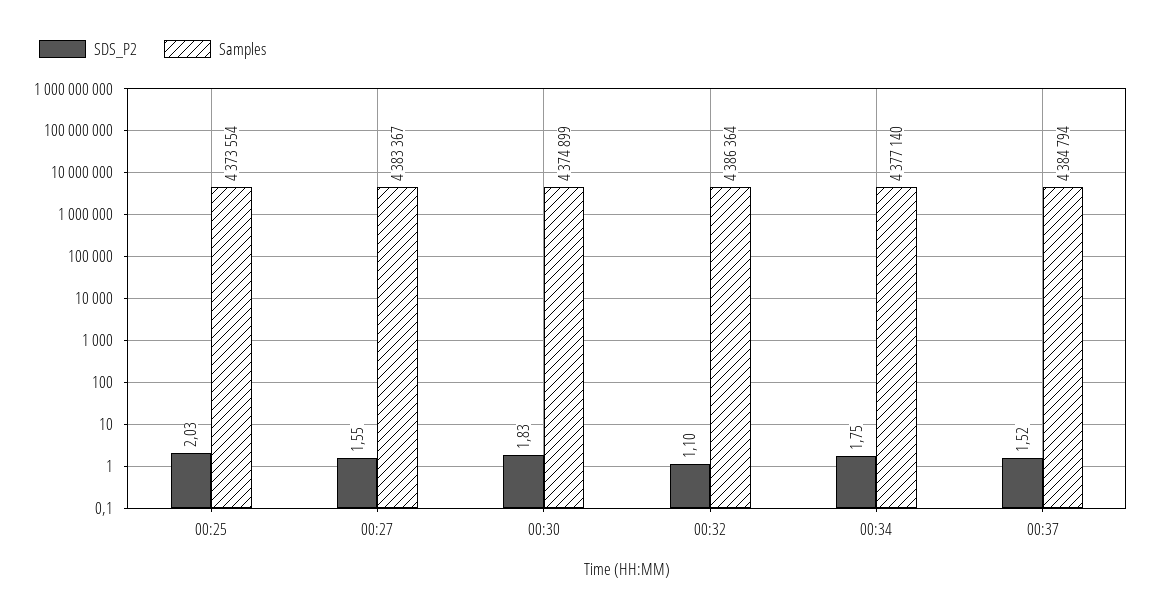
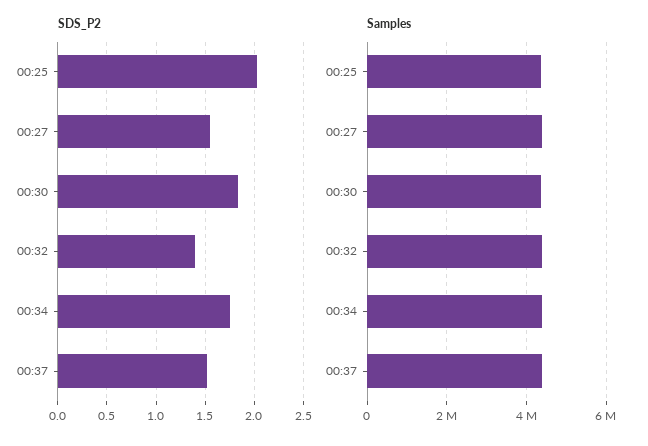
  {
    "SDS_P2": {
      "00:25": 2.03,
      "00:27": 1.55,
      "00:30": 1.83,
-     "00:32": 1.1,
+     "00:32": 1.4,
      "00:34": 1.75,
      "00:37": 1.52
    },
    "Samples": {
      "00:25": 4373554,
      "00:27": 4383367,
      "00:30": 4374899,
      "00:32": 4386364,
      "00:34": 4377140,
      "00:37": 4384794
    }
  }

